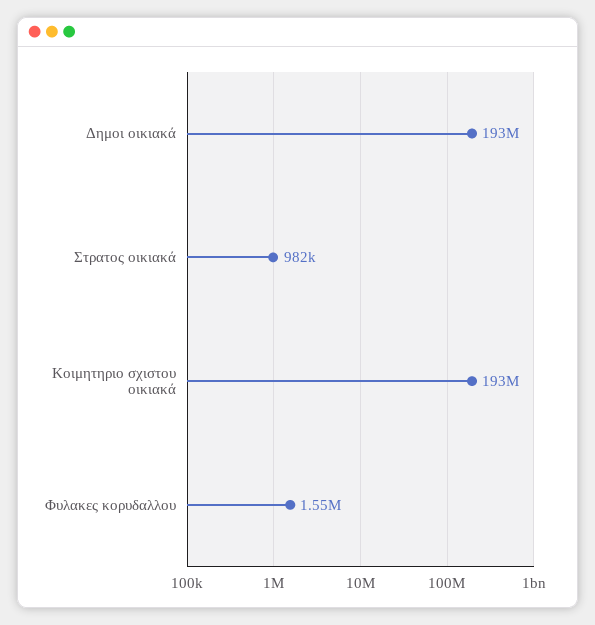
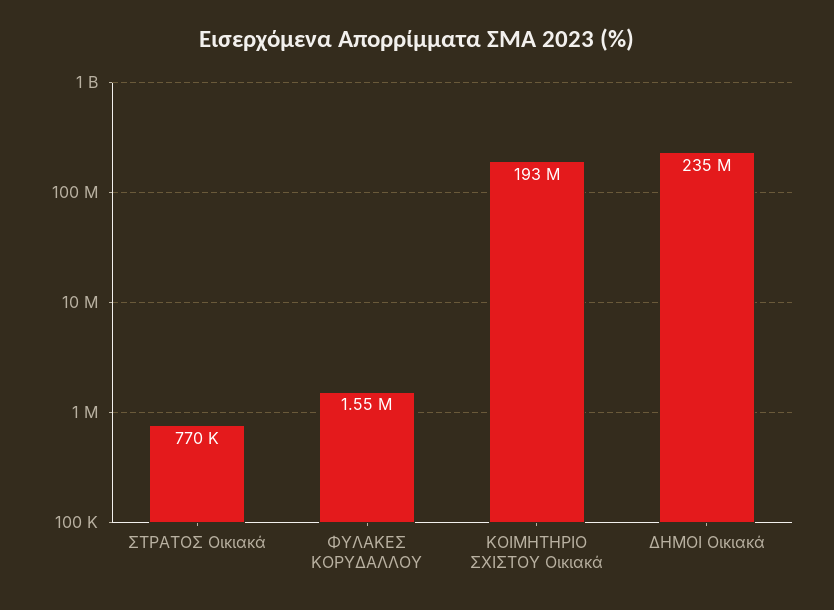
  {
-   "Δημοι οικιακά": 193000000,
+   "Δημοι οικιακά": 235000000,
-   "Στρατος οικιακά": 982000,
+   "Στρατος οικιακά": 770000,
    "Κοιμητηριο σχιστου οικιακά": 193000000,
    "Φυλακες κορυδαλλου": 1550000
  }

